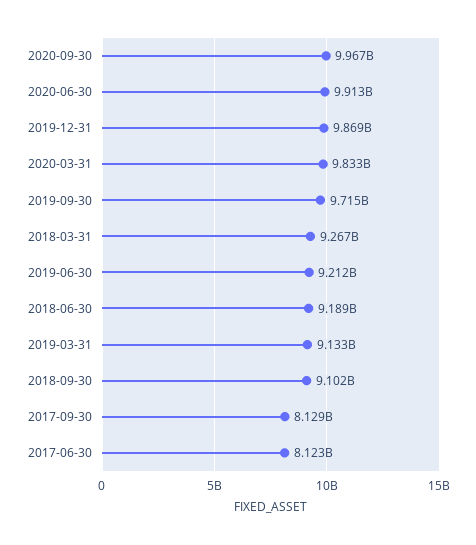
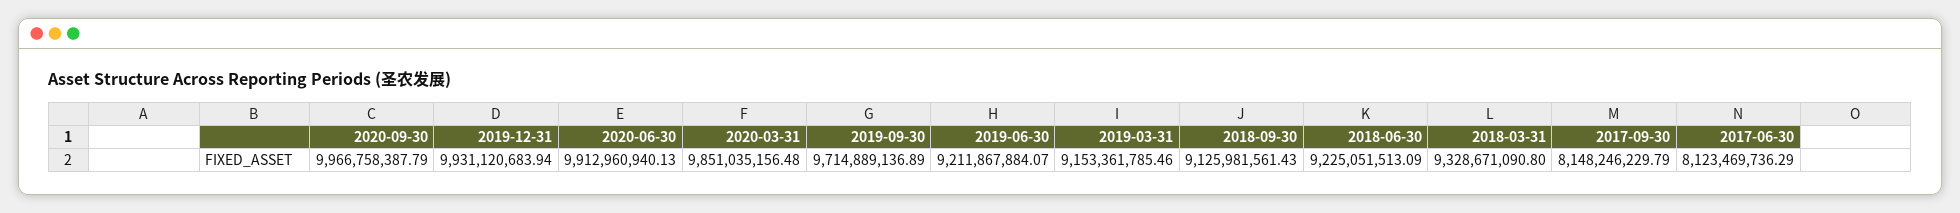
  {
    "2020-09-30": 9966758387.79,
    "2020-06-30": 9912960940.13,
-   "2019-12-31": 9869000000,
+   "2019-12-31": 9931120683.94,
-   "2020-03-31": 9833000000,
+   "2020-03-31": 9851035156.48,
    "2019-09-30": 9714889136.89,
-   "2018-03-31": 9267000000,
+   "2018-03-31": 9328671090.8,
    "2019-06-30": 9211867884.07,
-   "2018-06-30": 9189000000,
+   "2018-06-30": 9225051513.09,
-   "2019-03-31": 9133000000,
+   "2019-03-31": 9153361785.46,
-   "2018-09-30": 9102000000,
+   "2018-09-30": 9125981561.43,
-   "2017-09-30": 8129000000,
+   "2017-09-30": 8148246229.79,
    "2017-06-30": 8123469736.29
  }

